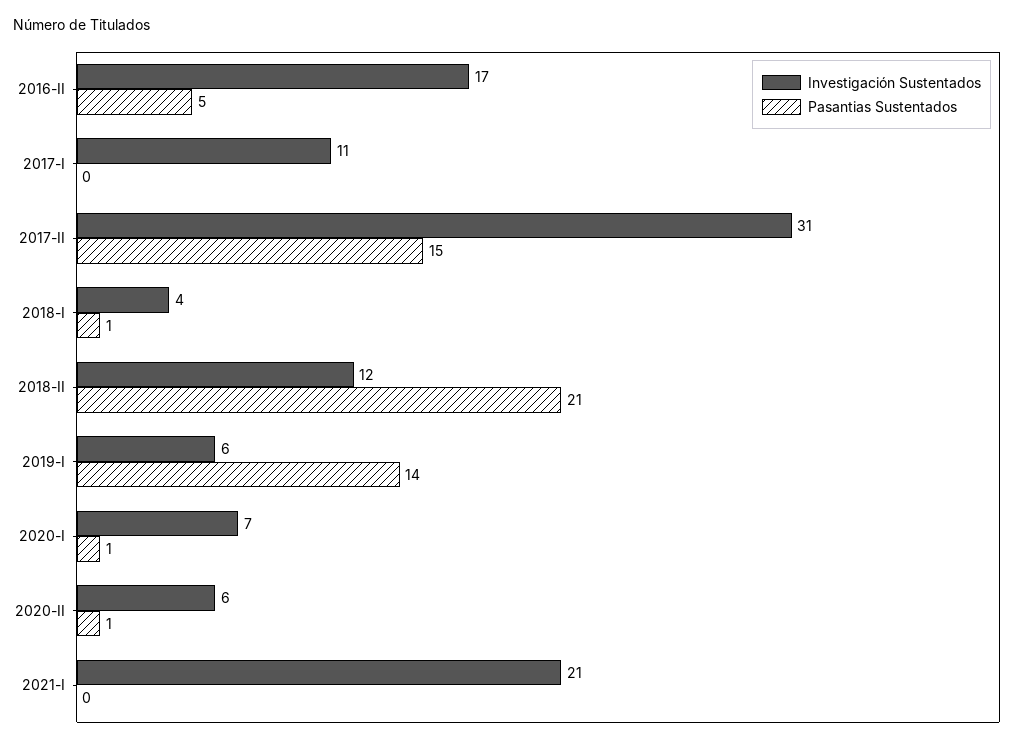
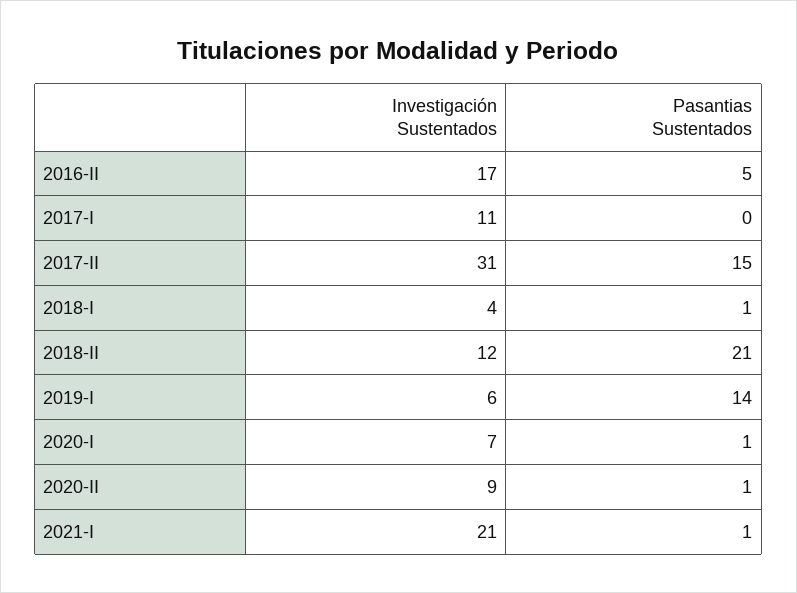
  {
    "Investigación Sustentados": {
      "2016-II": 17,
      "2017-I": 11,
      "2017-II": 31,
      "2018-I": 4,
      "2018-II": 12,
      "2019-I": 6,
      "2020-I": 7,
-     "2020-II": 6,
+     "2020-II": 9,
      "2021-I": 21
    },
    "Pasantias Sustentados": {
      "2016-II": 5,
      "2017-I": 0,
      "2017-II": 15,
      "2018-I": 1,
      "2018-II": 21,
      "2019-I": 14,
      "2020-I": 1,
      "2020-II": 1,
-     "2021-I": 0
+     "2021-I": 1
    }
  }

